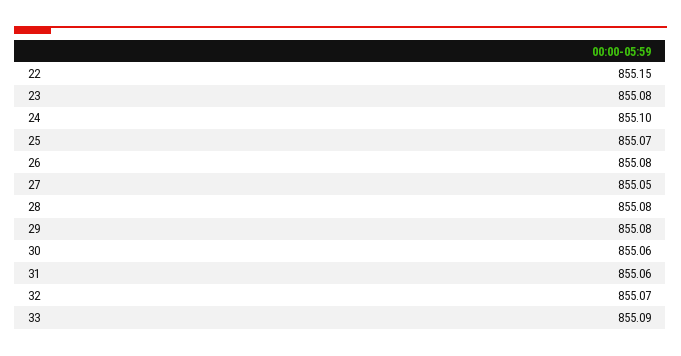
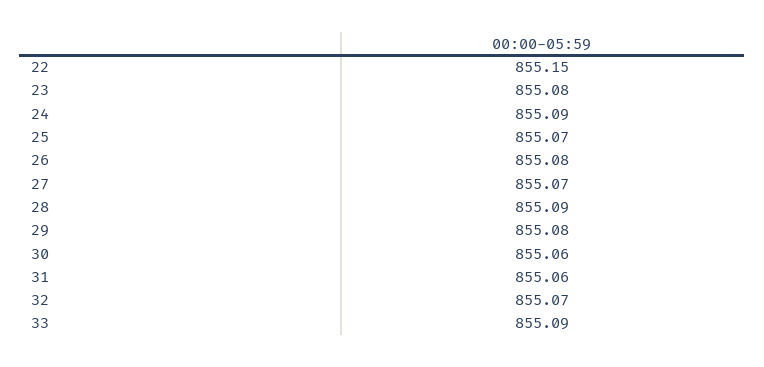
  {
    "22": 855.15,
    "23": 855.08,
-   "24": 855.1,
+   "24": 855.09,
    "25": 855.07,
    "26": 855.08,
-   "27": 855.05,
+   "27": 855.07,
-   "28": 855.08,
+   "28": 855.09,
    "29": 855.08,
    "30": 855.06,
    "31": 855.06,
    "32": 855.07,
    "33": 855.09
  }

